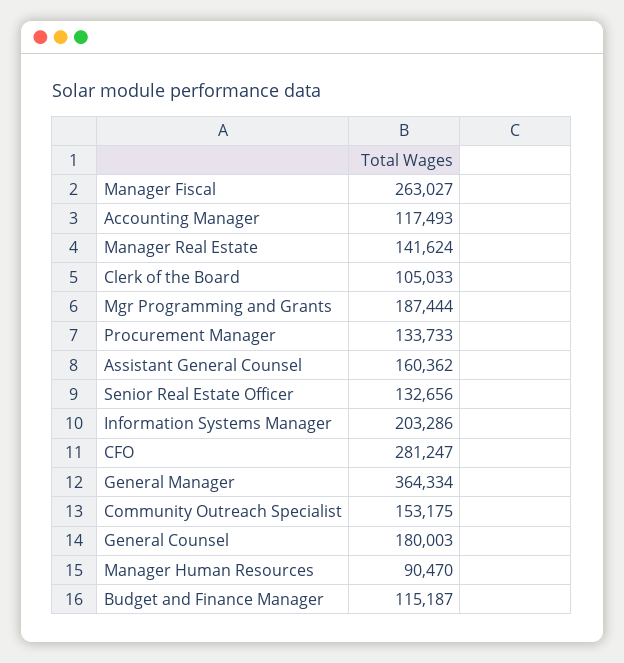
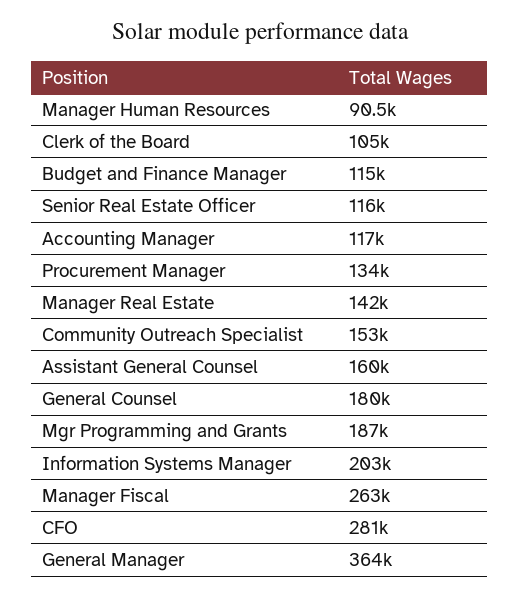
  {
    "Manager Fiscal": 263027,
    "Accounting Manager": 117493,
    "Manager Real Estate": 141624,
    "Clerk of the Board": 105033,
    "Mgr Programming and Grants": 187444,
    "Procurement Manager": 133733,
    "Assistant General Counsel": 160362,
-   "Senior Real Estate Officer": 132656,
+   "Senior Real Estate Officer": 116000,
    "Information Systems Manager": 203286,
    "CFO": 281247,
    "General Manager": 364334,
    "Community Outreach Specialist": 153175,
    "General Counsel": 180003,
    "Manager Human Resources": 90470,
    "Budget and Finance Manager": 115187
  }

